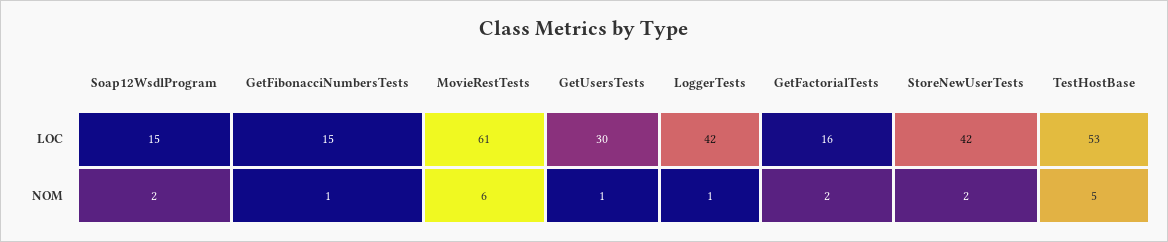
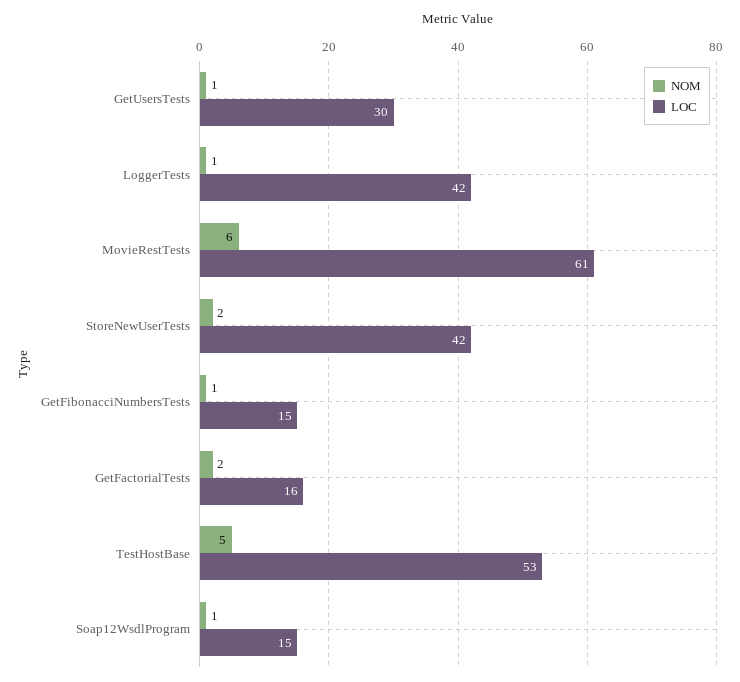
  {
    "LOC": {
      "Soap12WsdlProgram": 15,
      "GetFibonacciNumbersTests": 15,
      "MovieRestTests": 61,
      "GetUsersTests": 30,
      "LoggerTests": 42,
      "GetFactorialTests": 16,
      "StoreNewUserTests": 42,
      "TestHostBase": 53
    },
    "NOM": {
-     "Soap12WsdlProgram": 2,
+     "Soap12WsdlProgram": 1,
      "GetFibonacciNumbersTests": 1,
      "MovieRestTests": 6,
      "GetUsersTests": 1,
      "LoggerTests": 1,
      "GetFactorialTests": 2,
      "StoreNewUserTests": 2,
      "TestHostBase": 5
    }
  }

